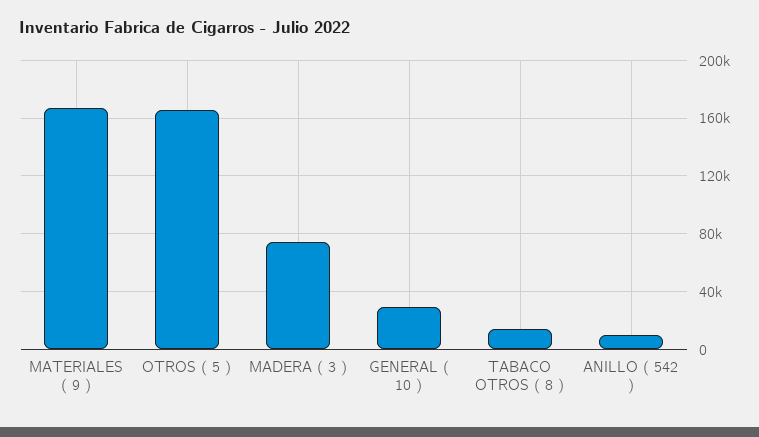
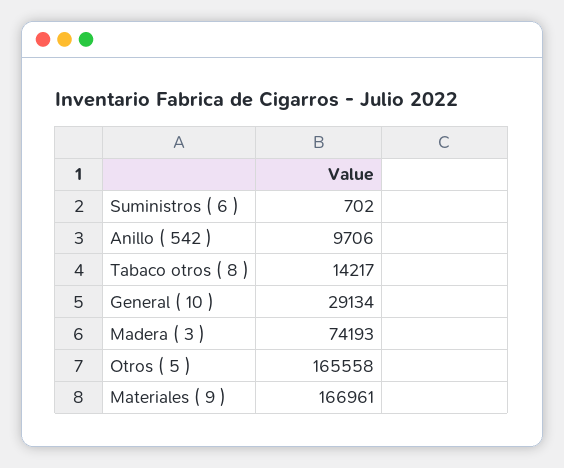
  {
    "MATERIALES ( 9 )": 166961,
    "OTROS ( 5 )": 165558,
    "MADERA ( 3 )": 74193,
    "GENERAL ( 10 )": 29134,
    "TABACO OTROS ( 8 )": 14217,
-   "ANILLO ( 542 )": 9706
+   "ANILLO ( 542 )": 9706,
+   "Suministros ( 6 )": 702
  }

